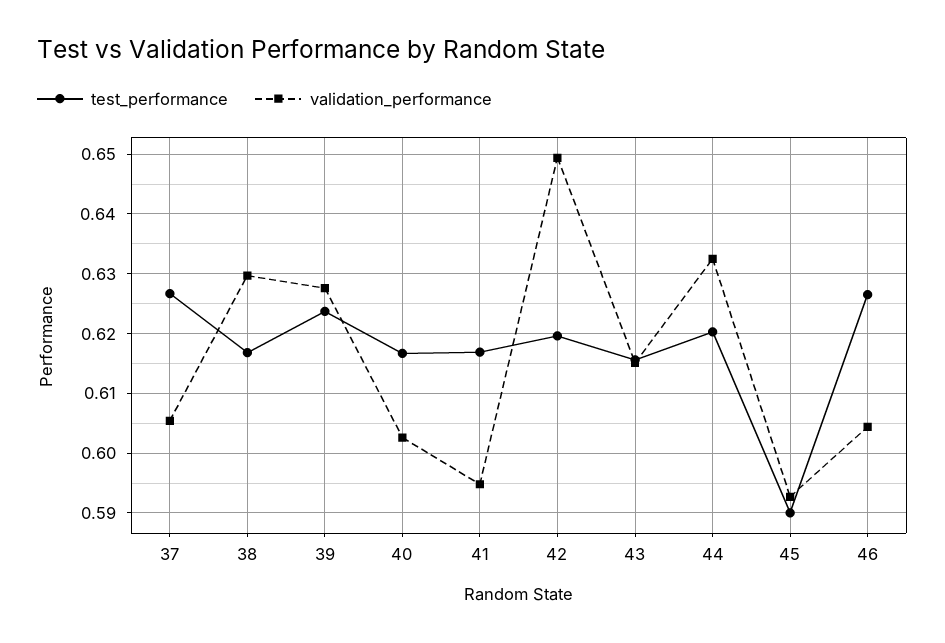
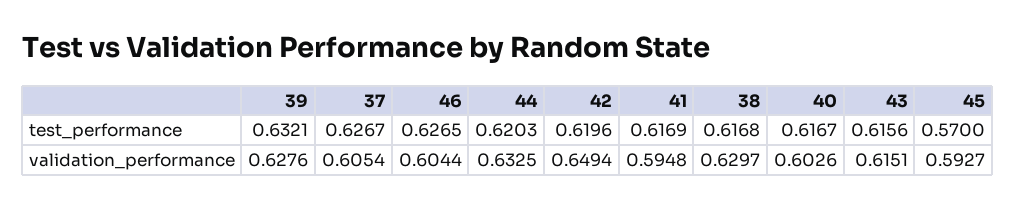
  {
    "test_performance": {
      "37": 0.6267,
      "38": 0.6168,
-     "39": 0.624,
+     "39": 0.6321,
      "40": 0.6167,
      "41": 0.6169,
      "42": 0.6196,
      "43": 0.6156,
      "44": 0.6203,
-     "45": 0.59,
+     "45": 0.57,
      "46": 0.6265
    },
    "validation_performance": {
      "37": 0.6054,
      "38": 0.6297,
      "39": 0.6276,
      "40": 0.6026,
      "41": 0.5948,
      "42": 0.6494,
      "43": 0.6151,
      "44": 0.6325,
      "45": 0.5927,
      "46": 0.6044
    }
  }

